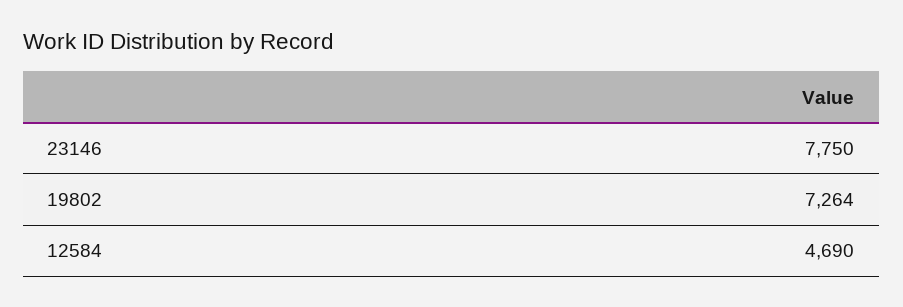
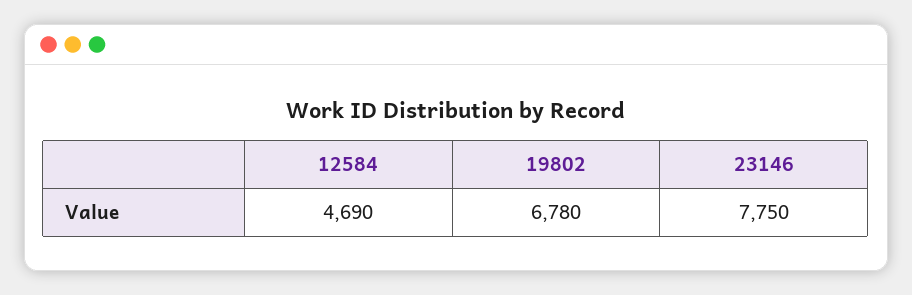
  {
    "23146": 7750,
-   "19802": 7264,
+   "19802": 6780,
    "12584": 4690
  }

